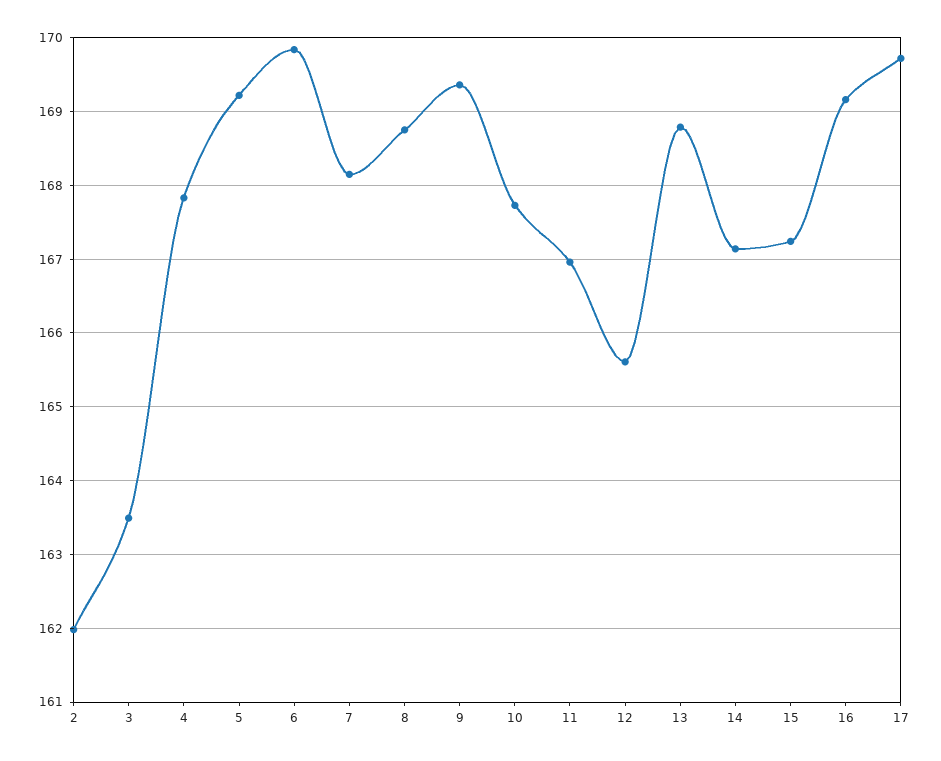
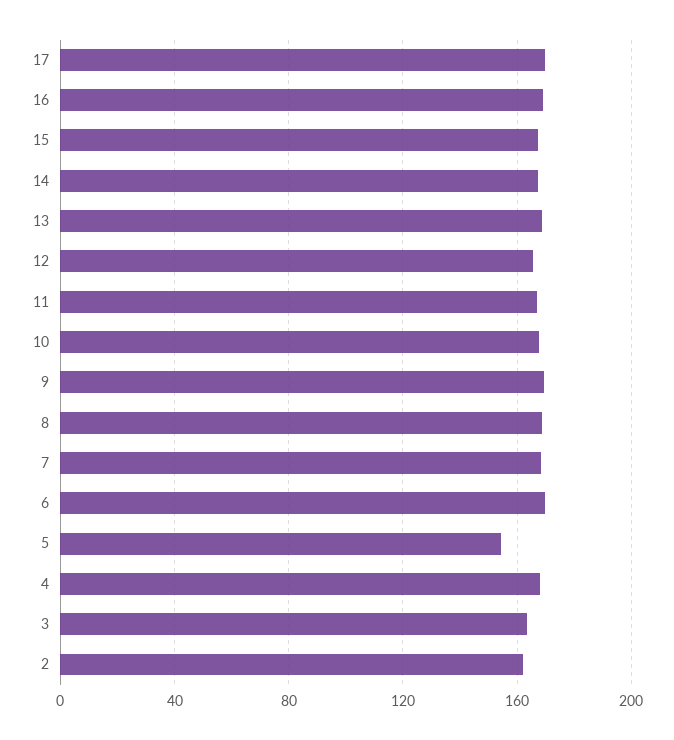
  {
    "2": 162,
    "3": 163.5,
    "4": 167.8,
-   "5": 169.2,
+   "5": 155,
    "6": 169.8,
    "7": 168.2,
    "8": 168.8,
    "9": 169.4,
    "10": 167.7,
    "11": 167,
    "12": 165.6,
    "13": 168.8,
    "14": 167.1,
    "15": 167.2,
    "16": 169.2,
    "17": 169.7
  }

